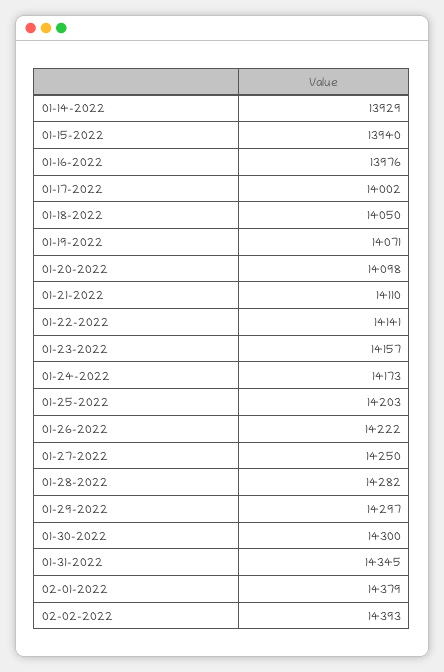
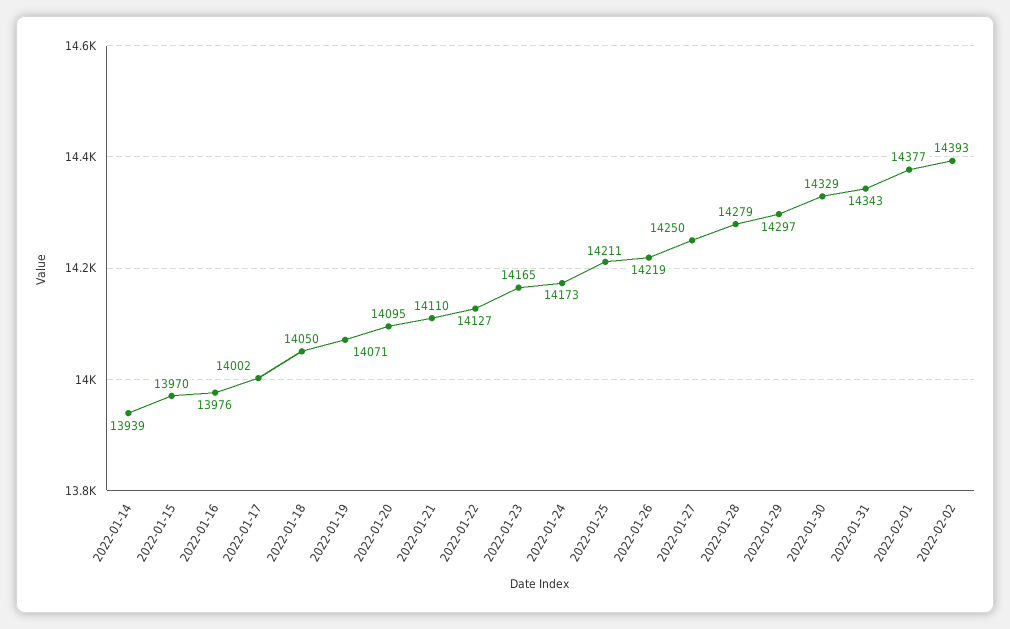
  {
-   "01-14-2022": 13929,
+   "01-14-2022": 13939,
-   "01-15-2022": 13940,
+   "01-15-2022": 13970,
    "01-16-2022": 13976,
    "01-17-2022": 14002,
    "01-18-2022": 14050,
    "01-19-2022": 14071,
-   "01-20-2022": 14098,
+   "01-20-2022": 14095,
    "01-21-2022": 14110,
-   "01-22-2022": 14141,
+   "01-22-2022": 14127,
-   "01-23-2022": 14157,
+   "01-23-2022": 14165,
    "01-24-2022": 14173,
-   "01-25-2022": 14203,
+   "01-25-2022": 14211,
-   "01-26-2022": 14222,
+   "01-26-2022": 14219,
    "01-27-2022": 14250,
-   "01-28-2022": 14282,
+   "01-28-2022": 14279,
    "01-29-2022": 14297,
-   "01-30-2022": 14300,
+   "01-30-2022": 14329,
-   "01-31-2022": 14345,
+   "01-31-2022": 14343,
-   "02-01-2022": 14379,
+   "02-01-2022": 14377,
    "02-02-2022": 14393
  }

